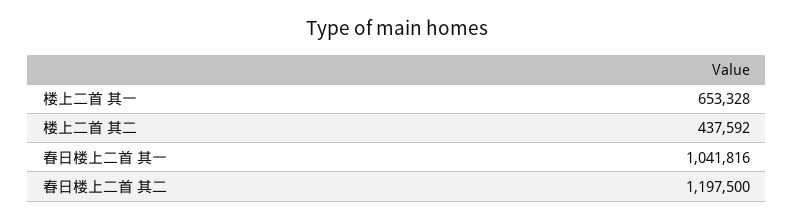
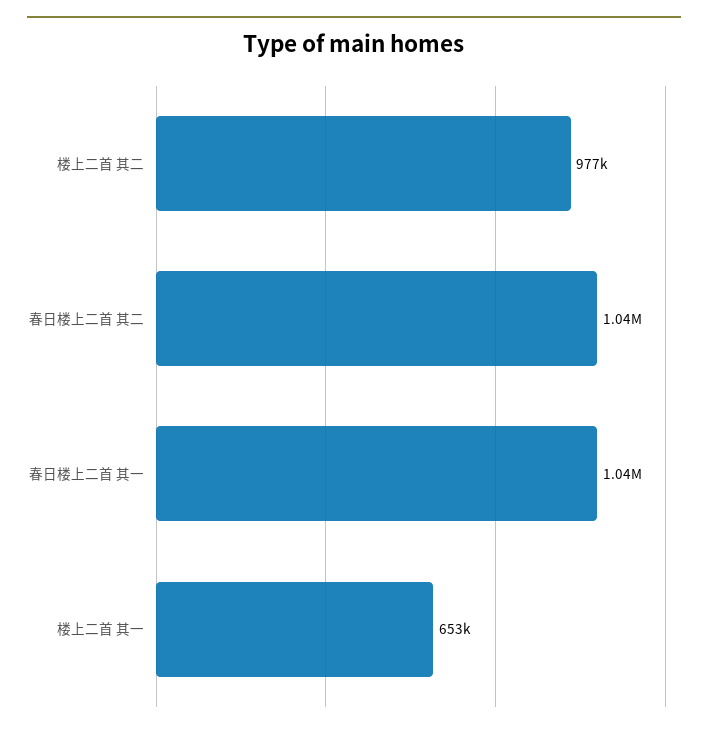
  {
    "楼上二首 其一": 653328,
-   "楼上二首 其二": 437592,
+   "楼上二首 其二": 977000,
    "春日楼上二首 其一": 1041816,
-   "春日楼上二首 其二": 1197500
+   "春日楼上二首 其二": 1040000
  }

